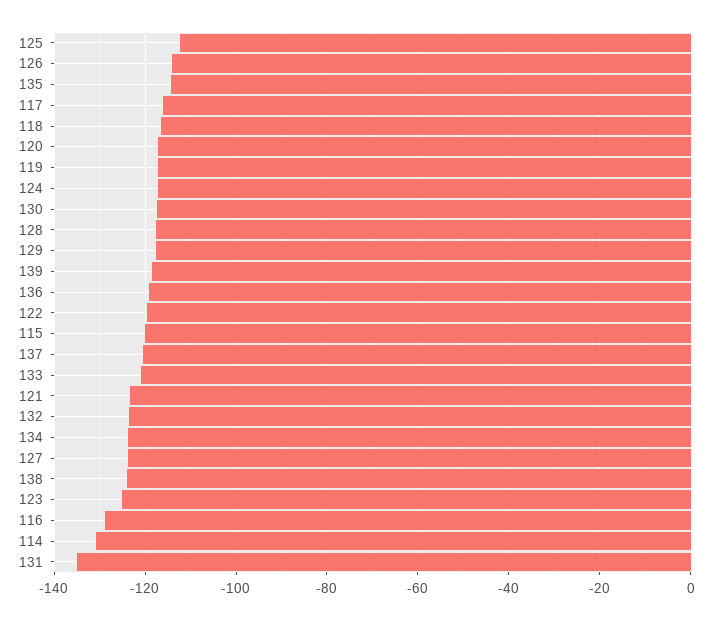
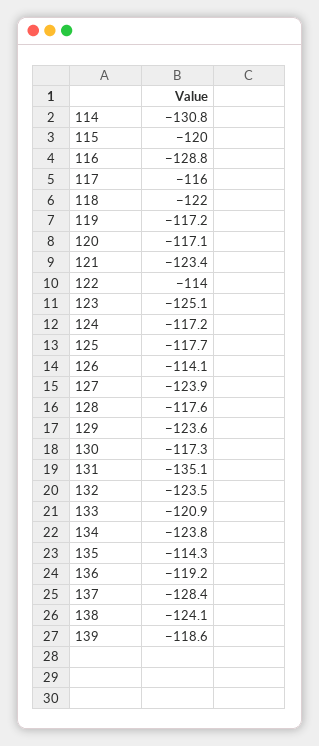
  {
-   "125": -112,
+   "125": -117.7,
    "126": -114.1,
    "135": -114.3,
    "117": -116,
-   "118": -116,
+   "118": -122,
    "120": -117.1,
    "119": -117.2,
    "124": -117.2,
    "130": -117.3,
    "128": -117.6,
-   "129": -118,
+   "129": -123.6,
    "139": -118.6,
    "136": -119.2,
-   "122": -120,
+   "122": -114,
    "115": -120,
-   "137": -120,
+   "137": -128.4,
    "133": -120.9,
    "121": -123.4,
    "132": -123.5,
    "134": -123.8,
    "127": -123.9,
    "138": -124.1,
    "123": -125.1,
    "116": -128.8,
    "114": -130.8,
    "131": -135.1
  }

